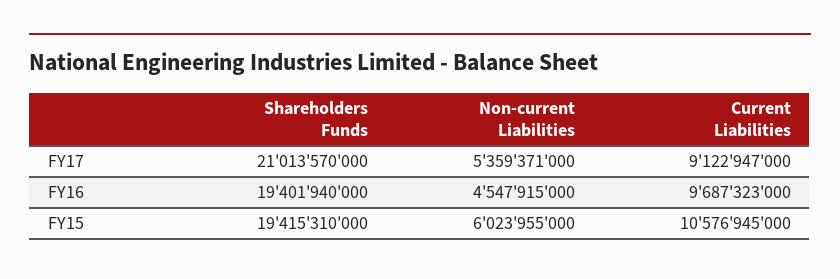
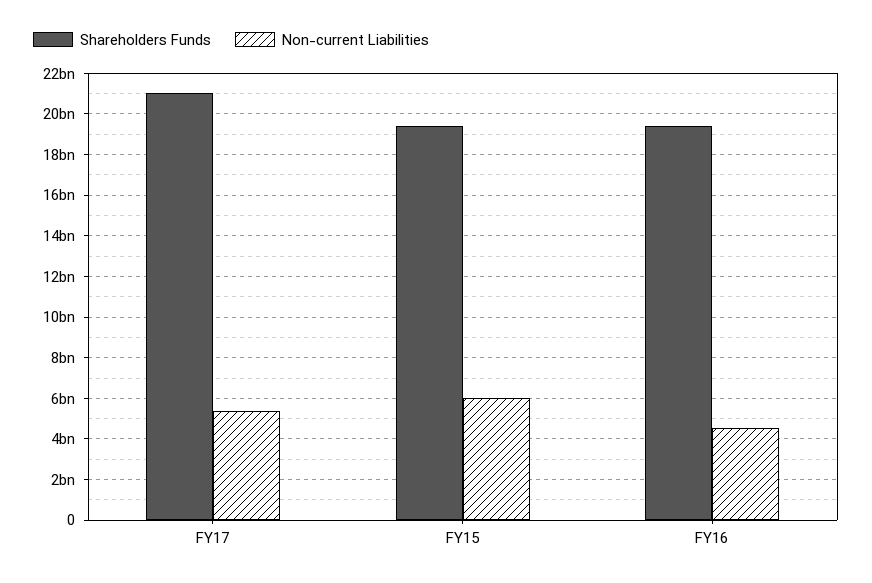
  {
    "Shareholders Funds": {
      "FY17": 21013570000,
      "FY16": 19401940000,
      "FY15": 19415310000
    },
    "Non-current Liabilities": {
      "FY17": 5359371000,
      "FY16": 4547915000,
      "FY15": 6023955000
-   },
+   }
-   "Current Liabilities": {
-     "FY17": 9122947000,
-     "FY16": 9687323000,
-     "FY15": 10576945000
-   }
  }

